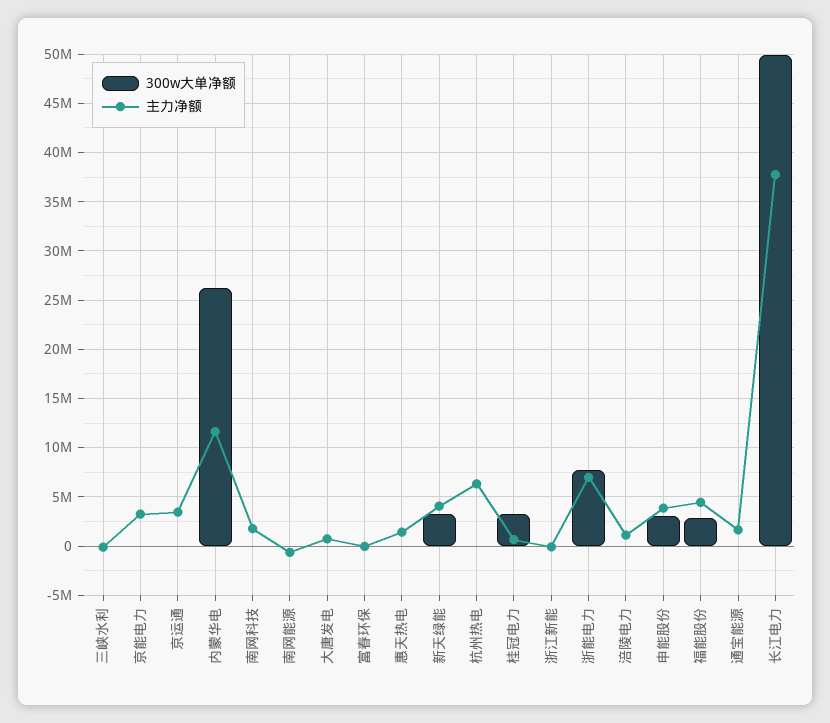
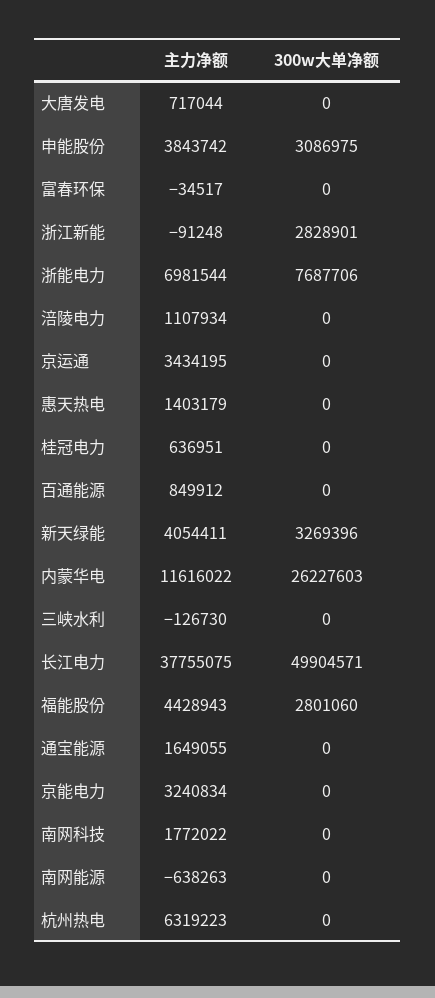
  {
    "300w大单净额": {
      "三峡水利": 0,
      "京能电力": 0,
      "京运通": 0,
      "内蒙华电": 26227603,
      "南网科技": 0,
      "南网能源": 0,
      "大唐发电": 0,
      "富春环保": 0,
      "惠天热电": 0,
      "新天绿能": 3269396,
      "杭州热电": 0,
-     "桂冠电力": 3000000,
+     "桂冠电力": 0,
-     "浙江新能": 0,
+     "浙江新能": 2828901,
      "浙能电力": 7687706,
      "涪陵电力": 0,
      "申能股份": 3086975,
      "福能股份": 2801060,
      "通宝能源": 0,
-     "长江电力": 49904571
+     "长江电力": 49904571,
+     "百通能源": 0
    },
    "主力净额": {
      "三峡水利": -126730,
      "京能电力": 3240834,
      "京运通": 3434195,
      "内蒙华电": 11616022,
      "南网科技": 1772022,
      "南网能源": -638263,
      "大唐发电": 717044,
      "富春环保": -34517,
      "惠天热电": 1403179,
      "新天绿能": 4054411,
      "杭州热电": 6319223,
      "桂冠电力": 636951,
      "浙江新能": -91248,
      "浙能电力": 6981544,
      "涪陵电力": 1107934,
      "申能股份": 3843742,
      "福能股份": 4428943,
      "通宝能源": 1649055,
-     "长江电力": 37755075
+     "长江电力": 37755075,
+     "百通能源": 849912
    }
  }

